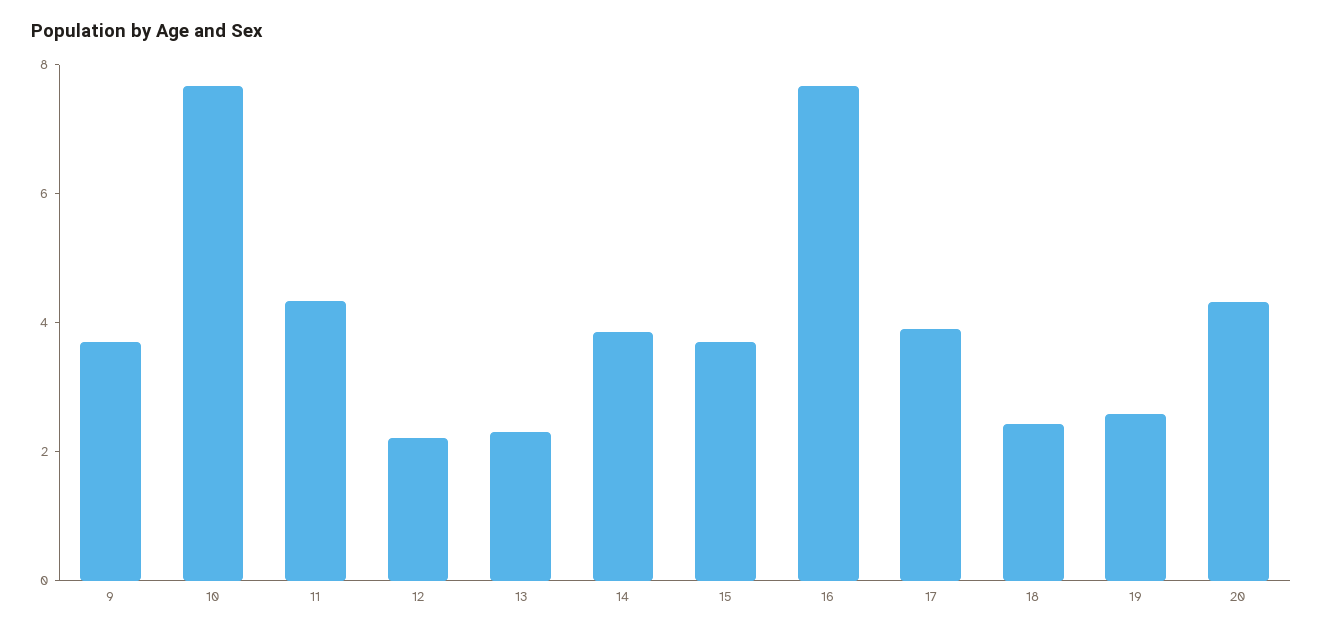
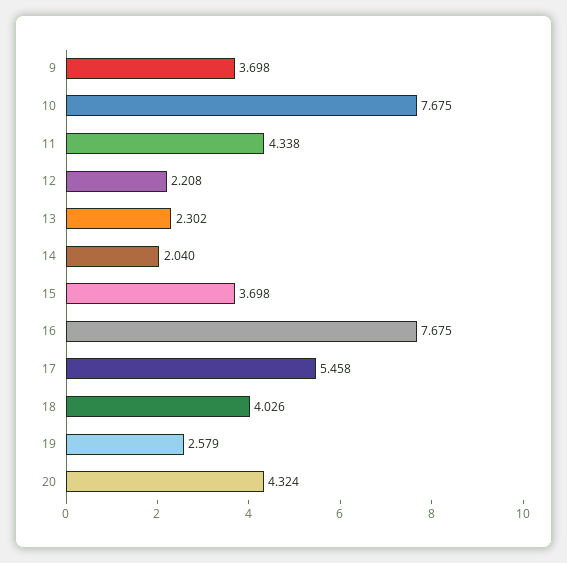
  {
    "9": 3.698,
    "10": 7.675,
    "11": 4.338,
    "12": 2.208,
    "13": 2.302,
-   "14": 4,
+   "14": 2.04,
    "15": 3.698,
    "16": 7.675,
-   "17": 4,
+   "17": 5.458,
-   "18": 2.5,
+   "18": 4.026,
    "19": 2.579,
    "20": 4.324
  }

